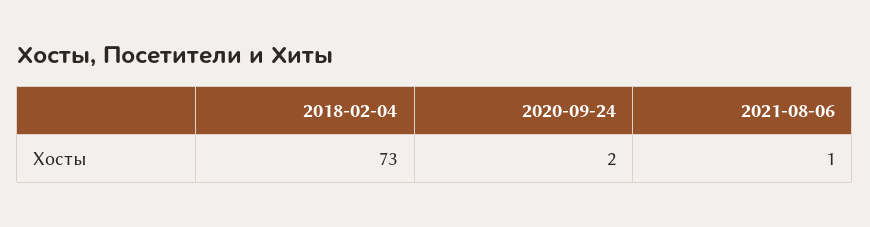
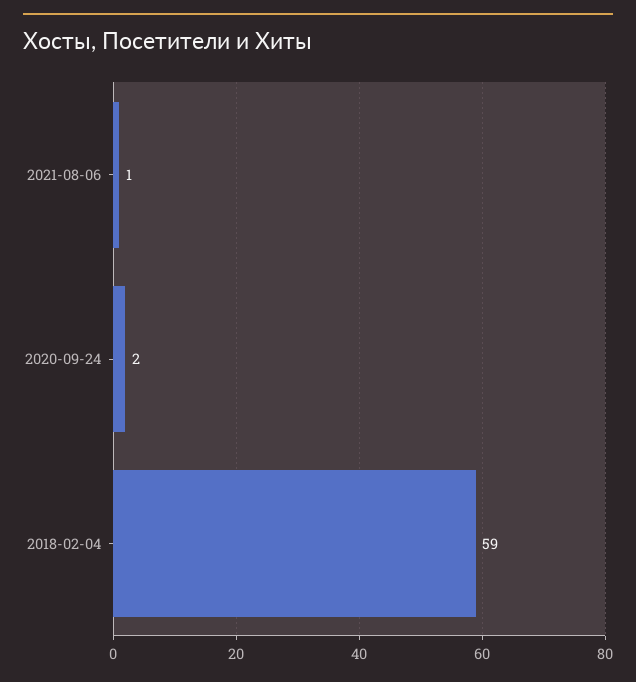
  {
-   "2018-02-04": 73,
+   "2018-02-04": 59,
    "2020-09-24": 2,
    "2021-08-06": 1
  }

